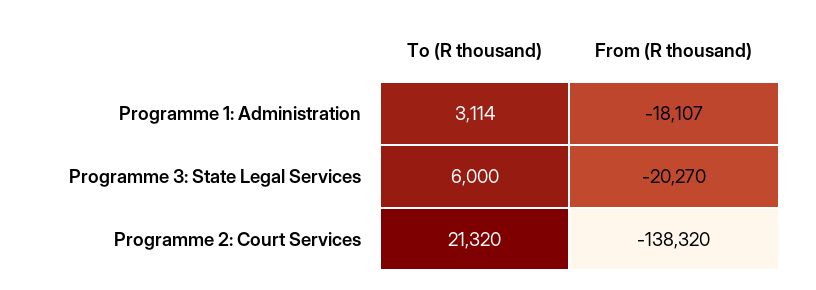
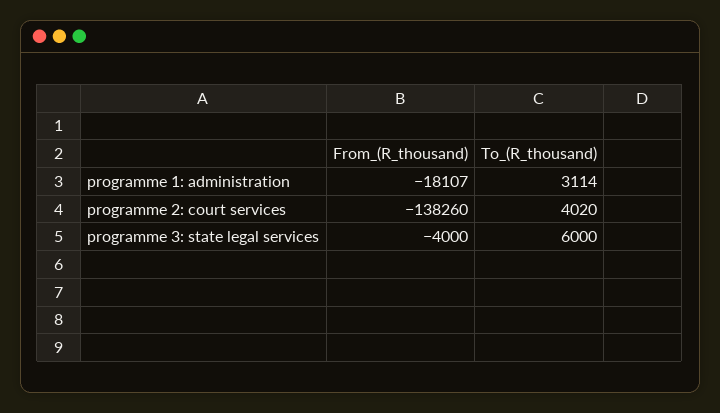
  {
    "To (R thousand)": {
      "Programme 1: Administration": 3114,
      "Programme 3: State Legal Services": 6000,
-     "Programme 2: Court Services": 21320
+     "Programme 2: Court Services": 4020
    },
    "From (R thousand)": {
      "Programme 1: Administration": -18107,
-     "Programme 3: State Legal Services": -20270,
+     "Programme 3: State Legal Services": -4000,
-     "Programme 2: Court Services": -138320
+     "Programme 2: Court Services": -138260
    }
  }

